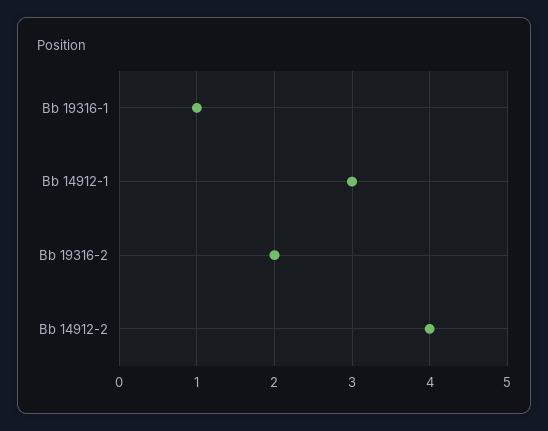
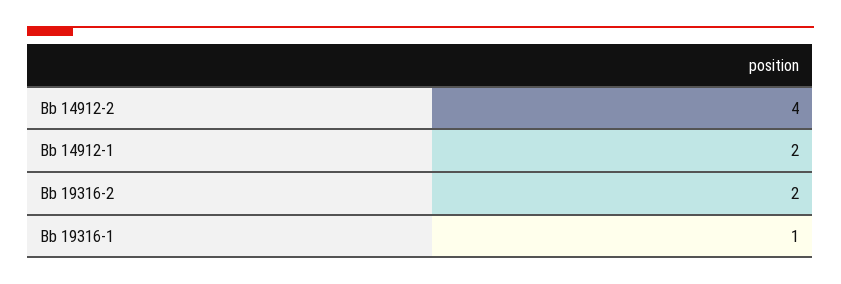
  {
    "Bb 19316-1": 1,
-   "Bb 14912-1": 3,
+   "Bb 14912-1": 2,
    "Bb 19316-2": 2,
    "Bb 14912-2": 4
  }

